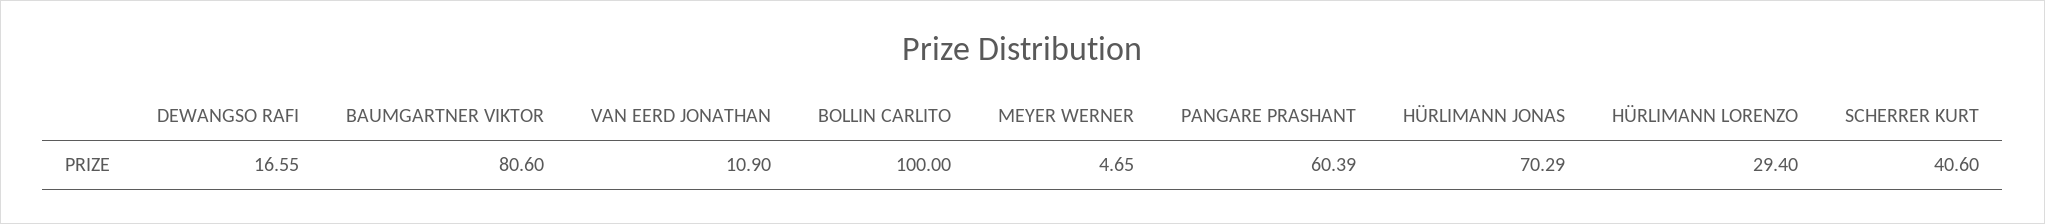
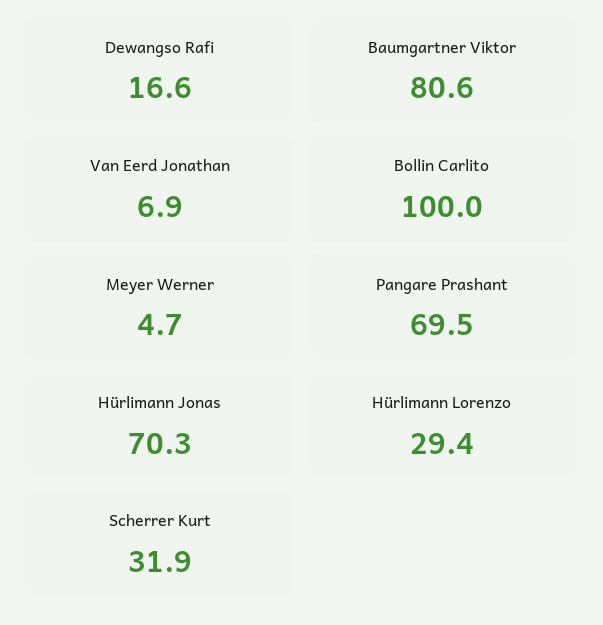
  {
    "DEWANGSO RAFI": 16.55,
    "BAUMGARTNER VIKTOR": 80.6,
-   "VAN EERD JONATHAN": 10.9,
+   "VAN EERD JONATHAN": 6.9,
    "BOLLIN CARLITO": 100,
    "MEYER WERNER": 4.65,
-   "PANGARE PRASHANT": 60.39,
+   "PANGARE PRASHANT": 69.5,
    "HÜRLIMANN JONAS": 70.29,
    "HÜRLIMANN LORENZO": 29.4,
-   "SCHERRER KURT": 40.6
+   "SCHERRER KURT": 31.9
  }

